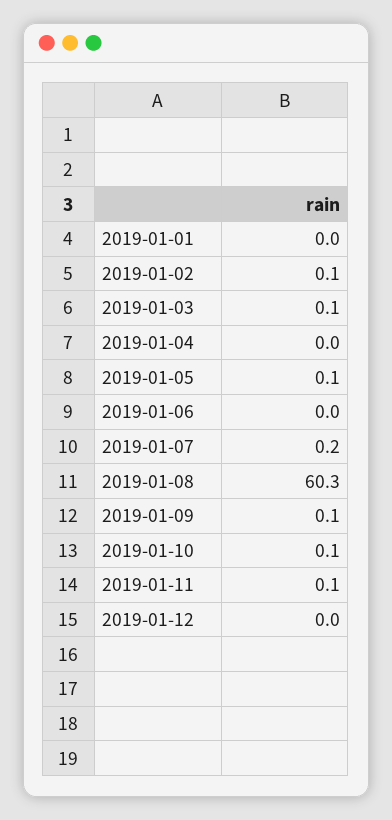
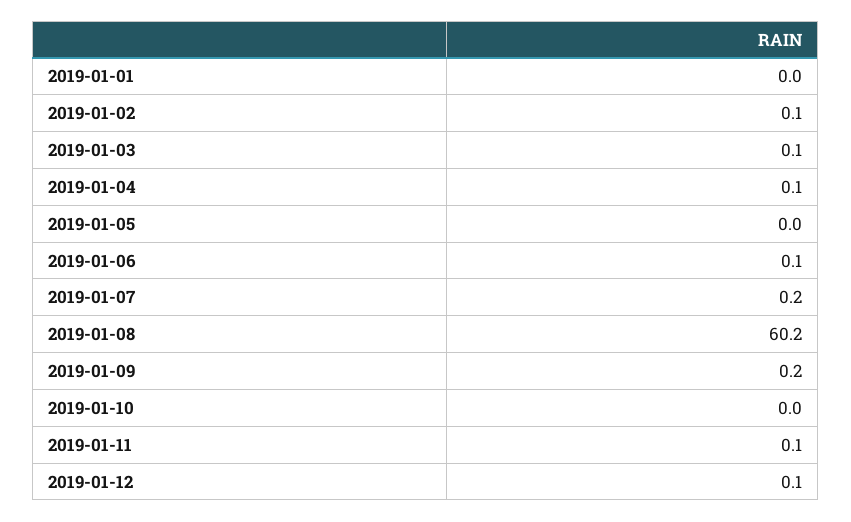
  {
    "2019-01-01": 0,
    "2019-01-02": 0.1,
    "2019-01-03": 0.1,
-   "2019-01-04": 0,
+   "2019-01-04": 0.1,
-   "2019-01-05": 0.1,
+   "2019-01-05": 0,
-   "2019-01-06": 0,
+   "2019-01-06": 0.1,
    "2019-01-07": 0.2,
-   "2019-01-08": 60.3,
+   "2019-01-08": 60.2,
-   "2019-01-09": 0.1,
+   "2019-01-09": 0.2,
-   "2019-01-10": 0.1,
+   "2019-01-10": 0,
    "2019-01-11": 0.1,
-   "2019-01-12": 0
+   "2019-01-12": 0.1
  }

